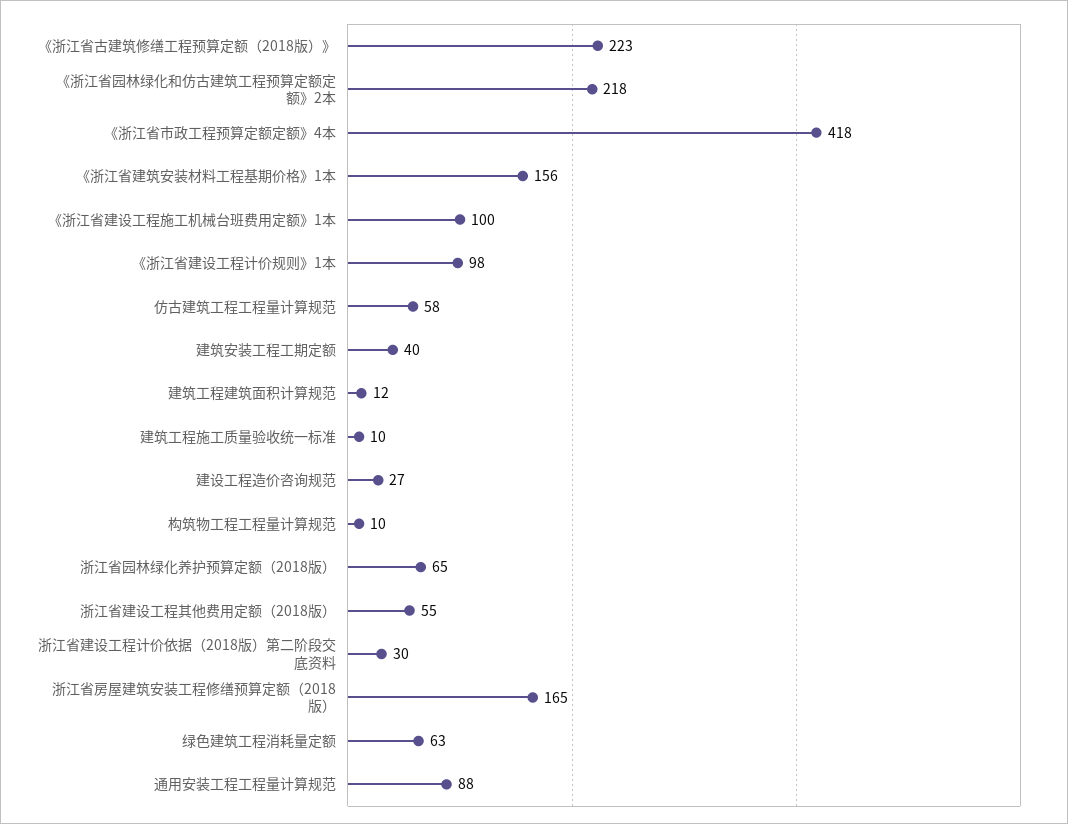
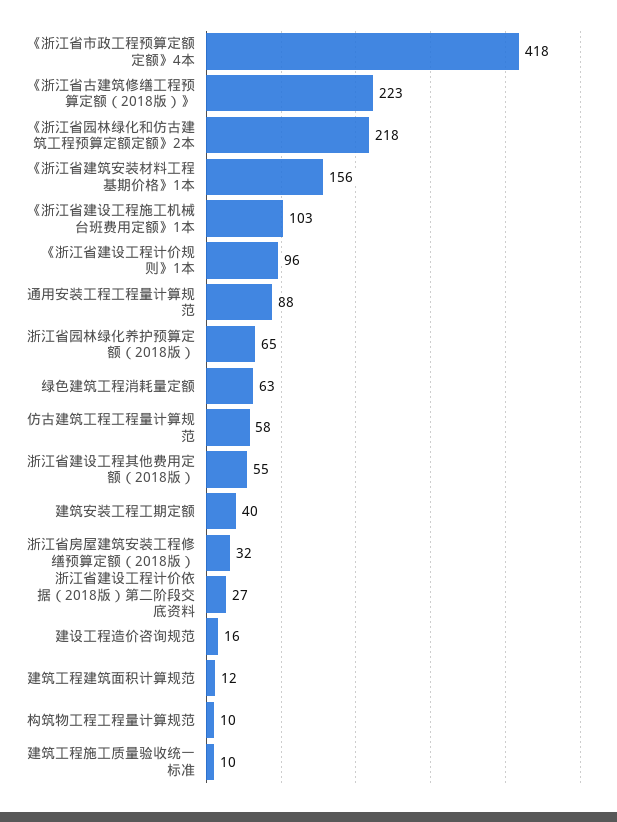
  {
    "《浙江省古建筑修缮工程预算定额（2018版）》": 223,
    "《浙江省园林绿化和仿古建筑工程预算定额定额》2本": 218,
    "《浙江省市政工程预算定额定额》4本": 418,
    "《浙江省建筑安装材料工程基期价格》1本": 156,
-   "《浙江省建设工程施工机械台班费用定额》1本": 100,
+   "《浙江省建设工程施工机械台班费用定额》1本": 103,
-   "《浙江省建设工程计价规则》1本": 98,
+   "《浙江省建设工程计价规则》1本": 96,
    "仿古建筑工程工程量计算规范": 58,
    "建筑安装工程工期定额": 40,
    "建筑工程建筑面积计算规范": 12,
    "建筑工程施工质量验收统一标准": 10,
-   "建设工程造价咨询规范": 27,
+   "建设工程造价咨询规范": 16,
    "构筑物工程工程量计算规范": 10,
    "浙江省园林绿化养护预算定额（2018版）": 65,
    "浙江省建设工程其他费用定额（2018版）": 55,
-   "浙江省建设工程计价依据（2018版）第二阶段交底资料": 30,
+   "浙江省建设工程计价依据（2018版）第二阶段交底资料": 27,
-   "浙江省房屋建筑安装工程修缮预算定额（2018版）": 165,
+   "浙江省房屋建筑安装工程修缮预算定额（2018版）": 32,
    "绿色建筑工程消耗量定额": 63,
    "通用安装工程工程量计算规范": 88
  }

